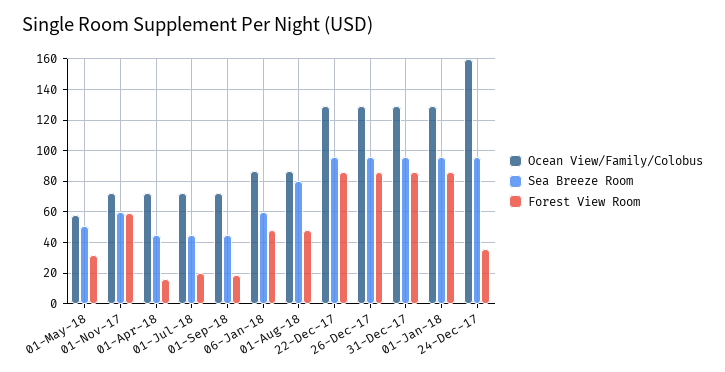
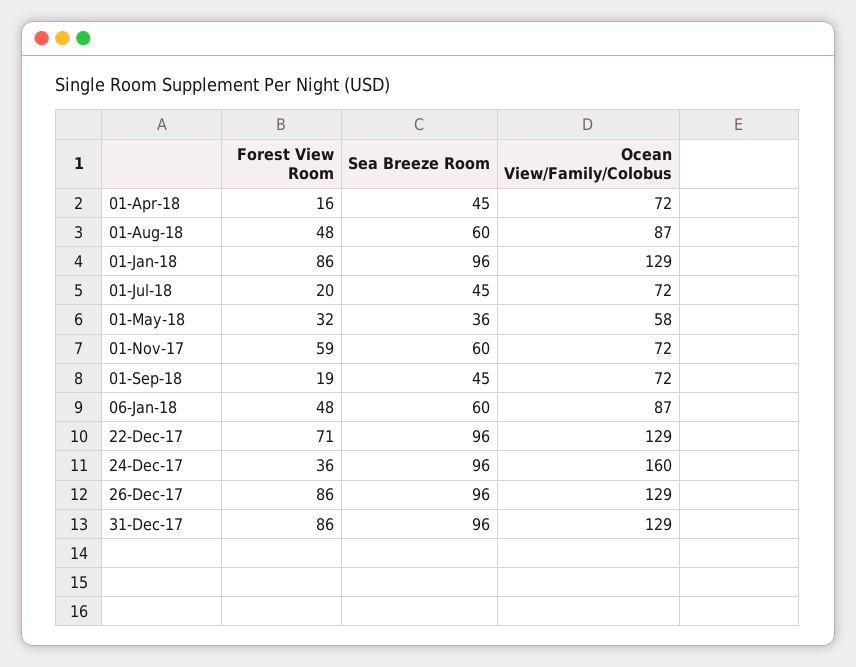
  {
    "Ocean View/Family/Colobus": {
      "01-May-18": 58,
      "01-Nov-17": 72,
      "01-Apr-18": 72,
      "01-Jul-18": 72,
      "01-Sep-18": 72,
      "06-Jan-18": 87,
      "01-Aug-18": 87,
      "22-Dec-17": 129,
      "26-Dec-17": 129,
      "31-Dec-17": 129,
      "01-Jan-18": 129,
      "24-Dec-17": 160
    },
    "Sea Breeze Room": {
-     "01-May-18": 50,
+     "01-May-18": 36,
      "01-Nov-17": 60,
      "01-Apr-18": 45,
      "01-Jul-18": 45,
      "01-Sep-18": 45,
      "06-Jan-18": 60,
-     "01-Aug-18": 80,
+     "01-Aug-18": 60,
      "22-Dec-17": 96,
      "26-Dec-17": 96,
      "31-Dec-17": 96,
      "01-Jan-18": 96,
      "24-Dec-17": 96
    },
    "Forest View Room": {
      "01-May-18": 32,
      "01-Nov-17": 59,
      "01-Apr-18": 16,
      "01-Jul-18": 20,
      "01-Sep-18": 19,
      "06-Jan-18": 48,
      "01-Aug-18": 48,
-     "22-Dec-17": 85,
+     "22-Dec-17": 71,
      "26-Dec-17": 86,
      "31-Dec-17": 86,
      "01-Jan-18": 86,
      "24-Dec-17": 36
    }
  }

